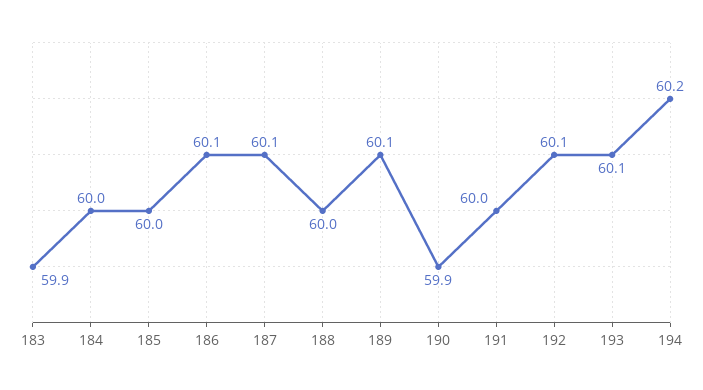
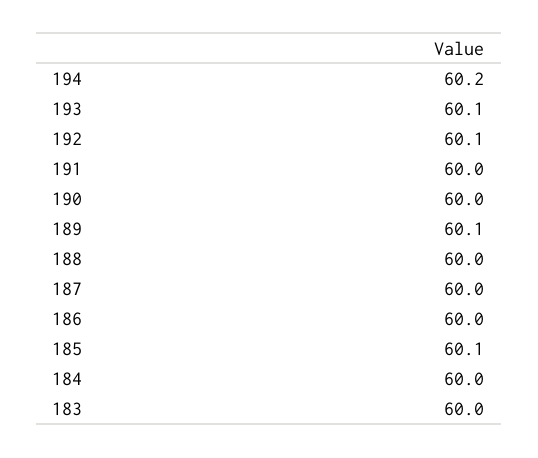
  {
-   "183": 59.9,
+   "183": 60,
    "184": 60,
-   "185": 60,
+   "185": 60.1,
-   "186": 60.1,
+   "186": 60,
-   "187": 60.1,
+   "187": 60,
    "188": 60,
    "189": 60.1,
-   "190": 59.9,
+   "190": 60,
    "191": 60,
    "192": 60.1,
    "193": 60.1,
    "194": 60.2
  }

